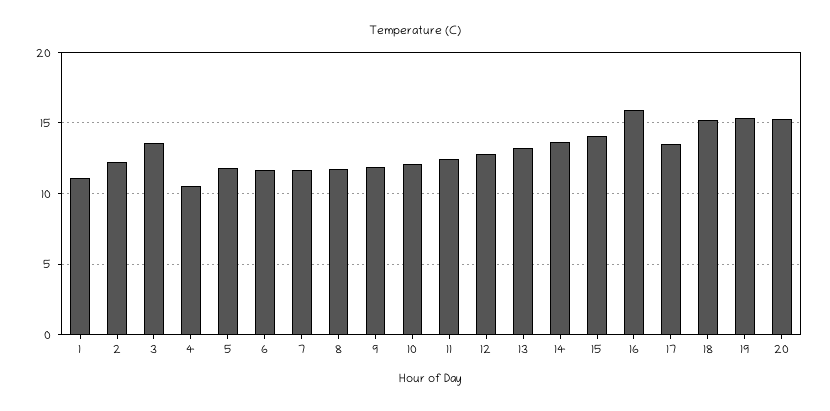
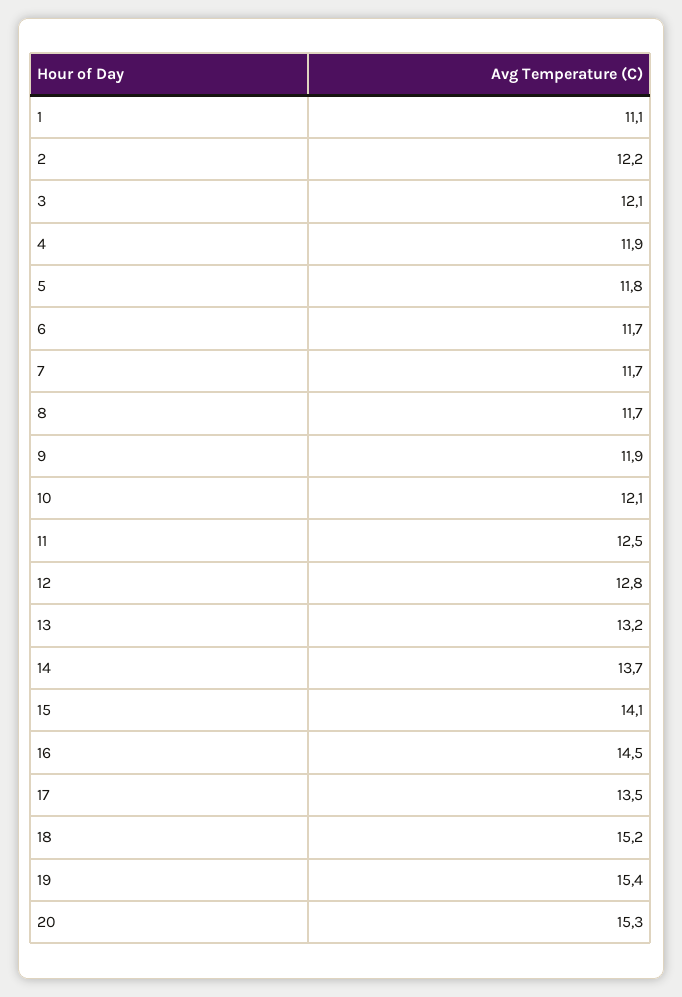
  {
    "1": 11.1,
    "2": 12.2,
-   "3": 13.5,
+   "3": 12.1,
-   "4": 10.5,
+   "4": 11.9,
    "5": 11.8,
    "6": 11.7,
    "7": 11.7,
    "8": 11.7,
    "9": 11.9,
    "10": 12.1,
    "11": 12.5,
    "12": 12.8,
    "13": 13.2,
    "14": 13.7,
    "15": 14.1,
-   "16": 16,
+   "16": 14.5,
    "17": 13.5,
    "18": 15.2,
    "19": 15.4,
    "20": 15.3
  }

